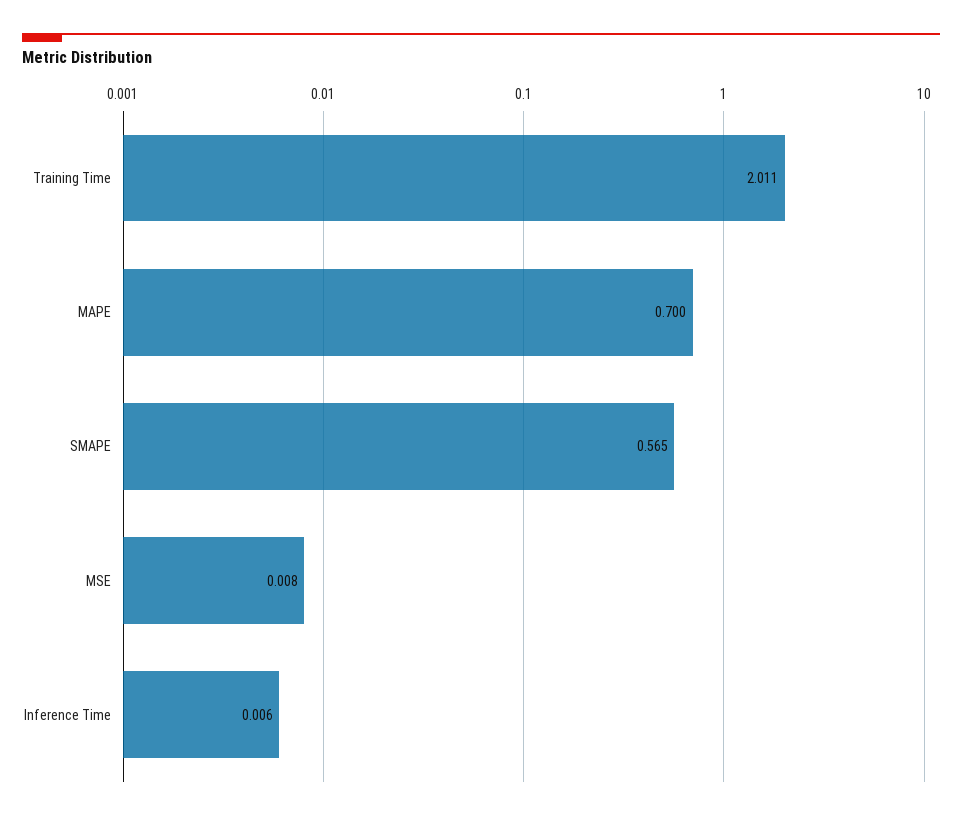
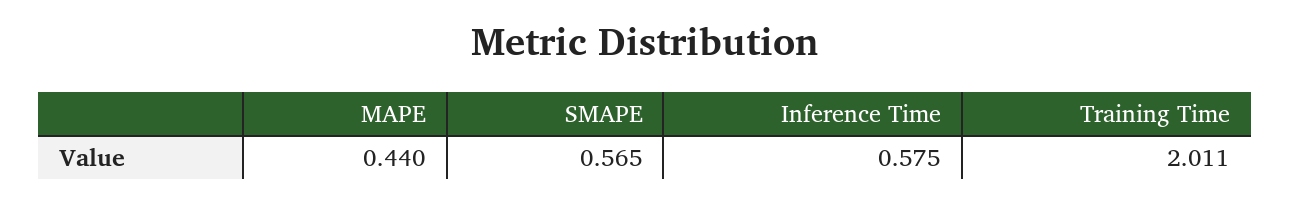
  {
    "Training Time": 2.011,
-   "MAPE": 0.7,
+   "MAPE": 0.44,
    "SMAPE": 0.565,
-   "MSE": 0.008,
-   "Inference Time": 0.006
+   "Inference Time": 0.575
  }

